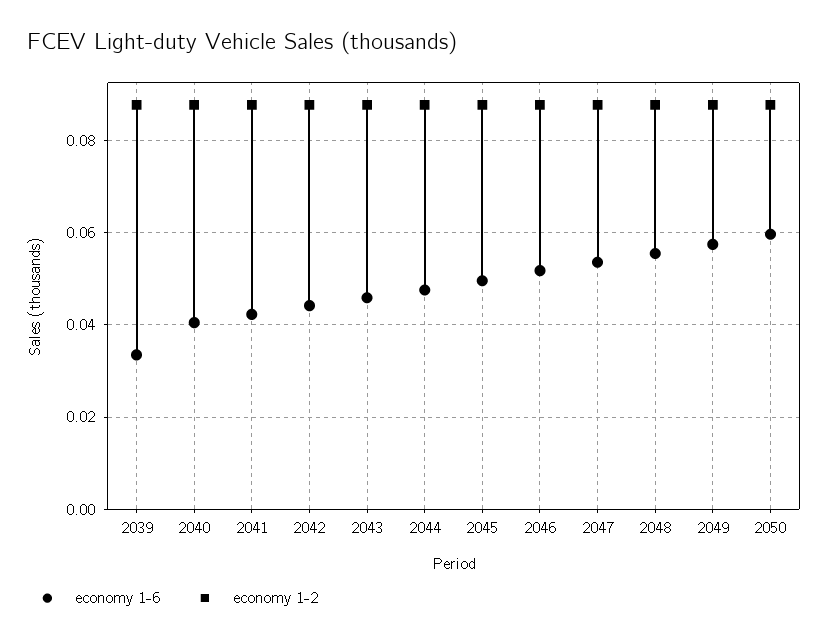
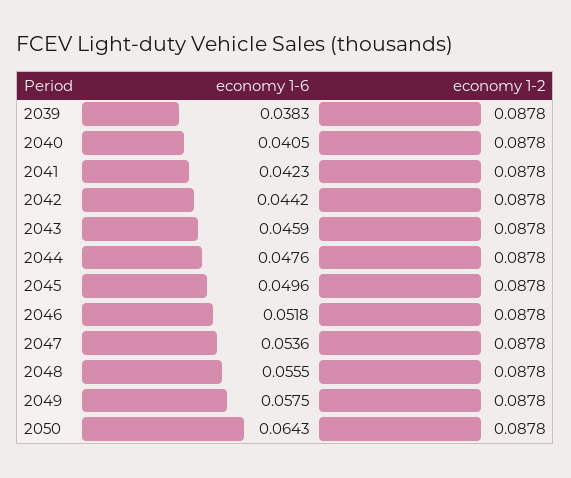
  {
    "economy 1-6": {
-     "2039": 0.034,
+     "2039": 0.0383,
      "2040": 0.0405,
      "2041": 0.0423,
      "2042": 0.0442,
      "2043": 0.0459,
      "2044": 0.0476,
      "2045": 0.0496,
      "2046": 0.0518,
      "2047": 0.0536,
      "2048": 0.0555,
      "2049": 0.0575,
-     "2050": 0.06
+     "2050": 0.0643
    },
    "economy 1-2": {
      "2039": 0.0878,
      "2040": 0.0878,
      "2041": 0.0878,
      "2042": 0.0878,
      "2043": 0.0878,
      "2044": 0.0878,
      "2045": 0.0878,
      "2046": 0.0878,
      "2047": 0.0878,
      "2048": 0.0878,
      "2049": 0.0878,
      "2050": 0.0878
    }
  }

